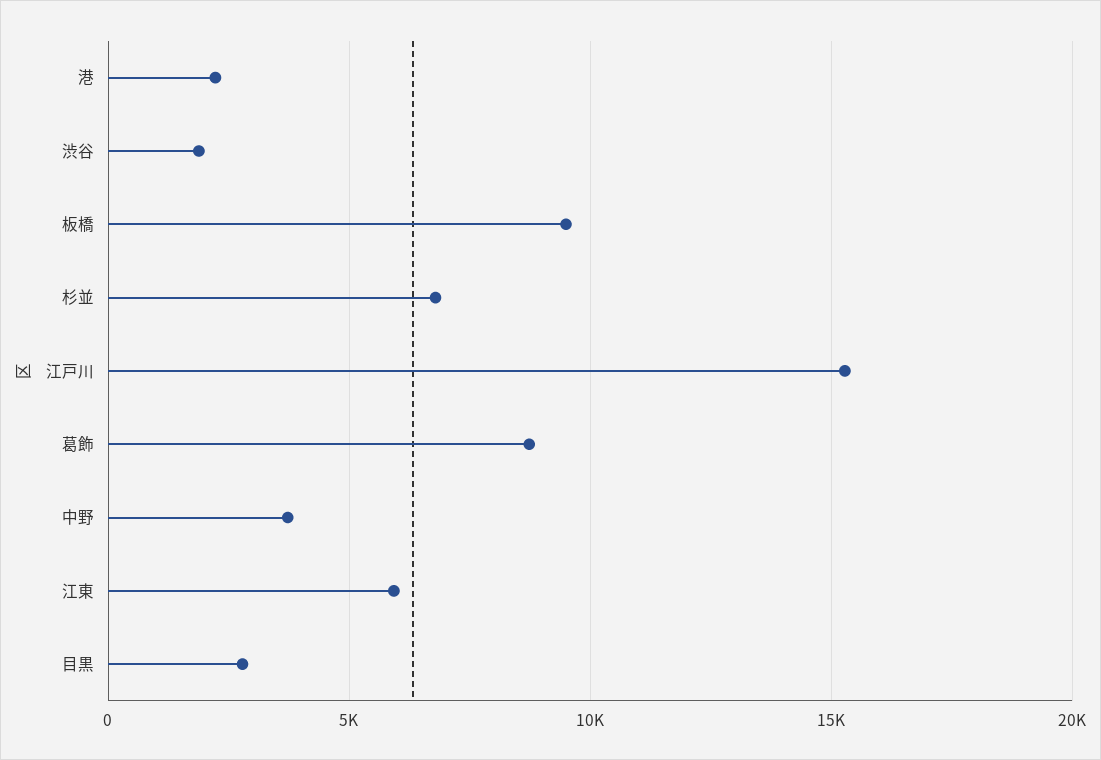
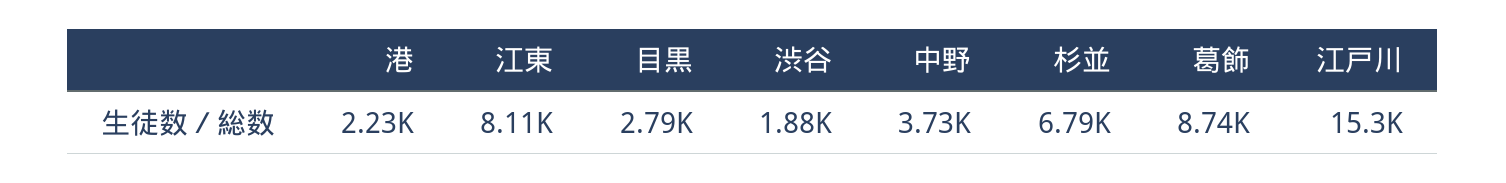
  {
    "港": 2230,
    "渋谷": 1880,
-   "板橋": 9500,
    "杉並": 6790,
    "江戸川": 15300,
    "葛飾": 8740,
    "中野": 3730,
-   "江東": 6000,
+   "江東": 8110,
    "目黒": 2790
  }

